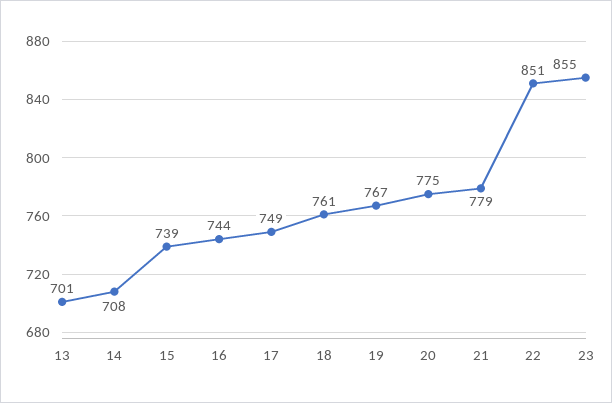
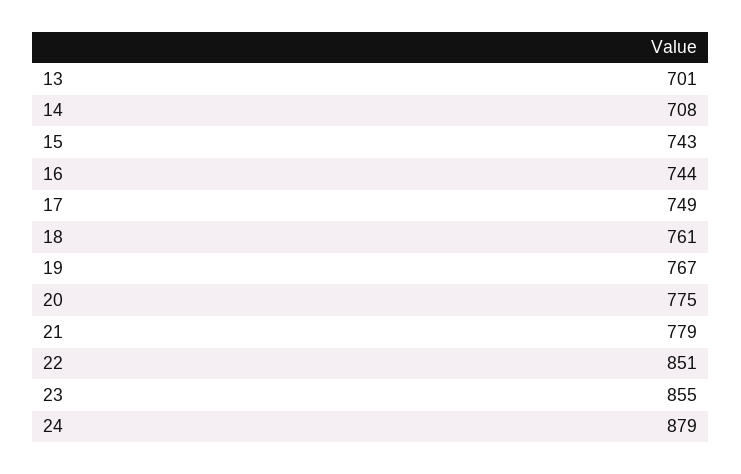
  {
    "13": 701,
    "14": 708,
-   "15": 739,
+   "15": 743,
    "16": 744,
    "17": 749,
    "18": 761,
    "19": 767,
    "20": 775,
    "21": 779,
    "22": 851,
-   "23": 855
+   "23": 855,
+   "24": 879
  }

